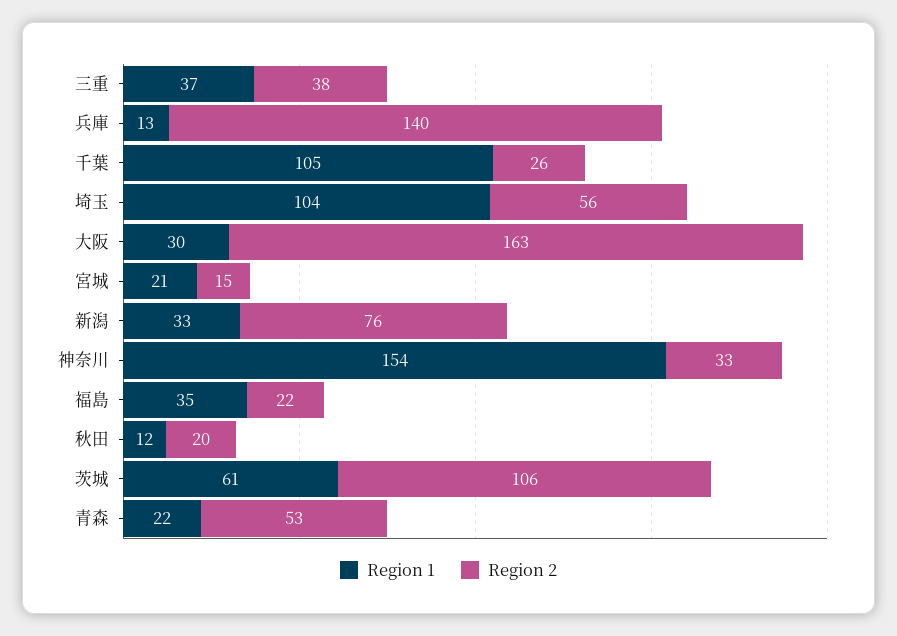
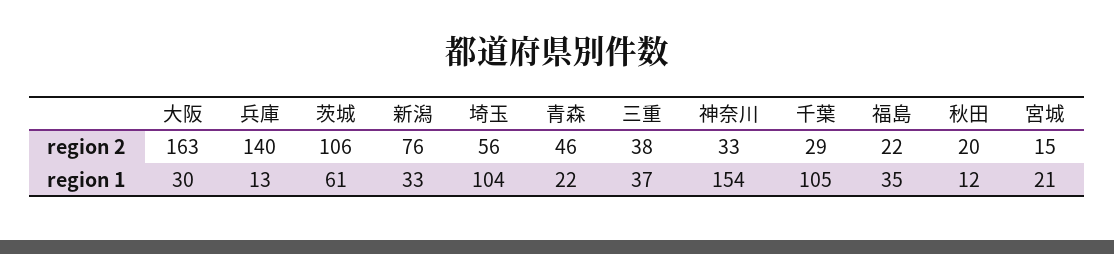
  {
    "Region 1": {
      "三重": 37,
      "兵庫": 13,
      "千葉": 105,
      "埼玉": 104,
      "大阪": 30,
      "宮城": 21,
      "新潟": 33,
      "神奈川": 154,
      "福島": 35,
      "秋田": 12,
      "茨城": 61,
      "青森": 22
    },
    "Region 2": {
      "三重": 38,
      "兵庫": 140,
-     "千葉": 26,
+     "千葉": 29,
      "埼玉": 56,
      "大阪": 163,
      "宮城": 15,
      "新潟": 76,
      "神奈川": 33,
      "福島": 22,
      "秋田": 20,
      "茨城": 106,
-     "青森": 53
+     "青森": 46
    }
  }

